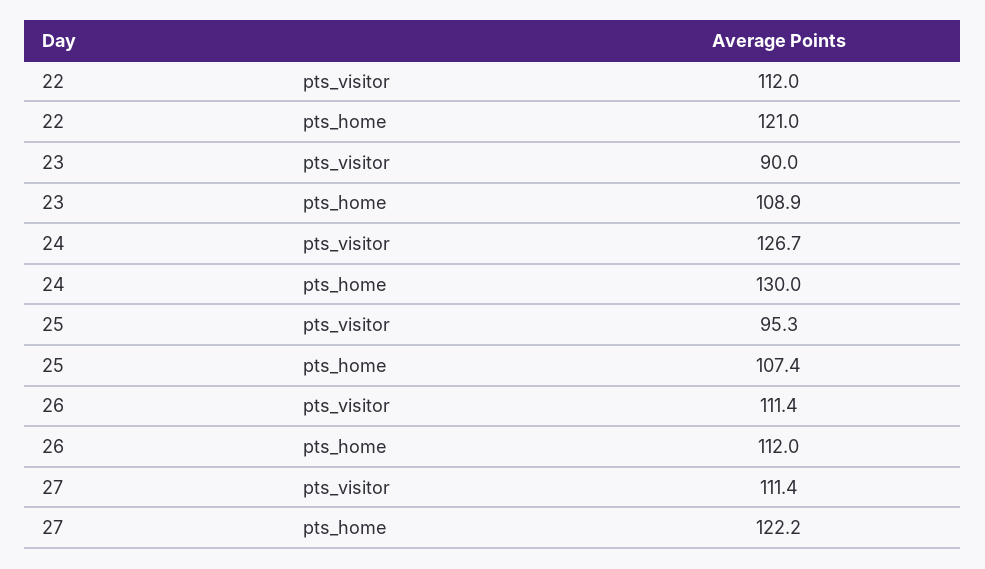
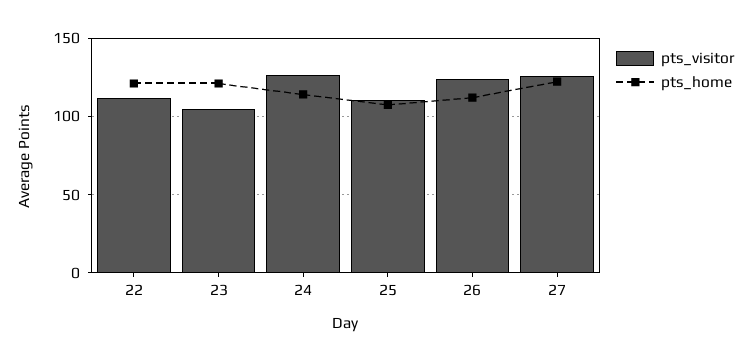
  {
    "pts_visitor": {
      "22": 112,
-     "23": 90,
+     "23": 105,
      "24": 126.7,
-     "25": 95.3,
+     "25": 110,
-     "26": 111.4,
+     "26": 125,
-     "27": 111.4
+     "27": 125
    },
    "pts_home": {
      "22": 121,
-     "23": 108.9,
+     "23": 120,
-     "24": 130,
+     "24": 115,
      "25": 107.4,
      "26": 112,
      "27": 122.2
    }
  }

